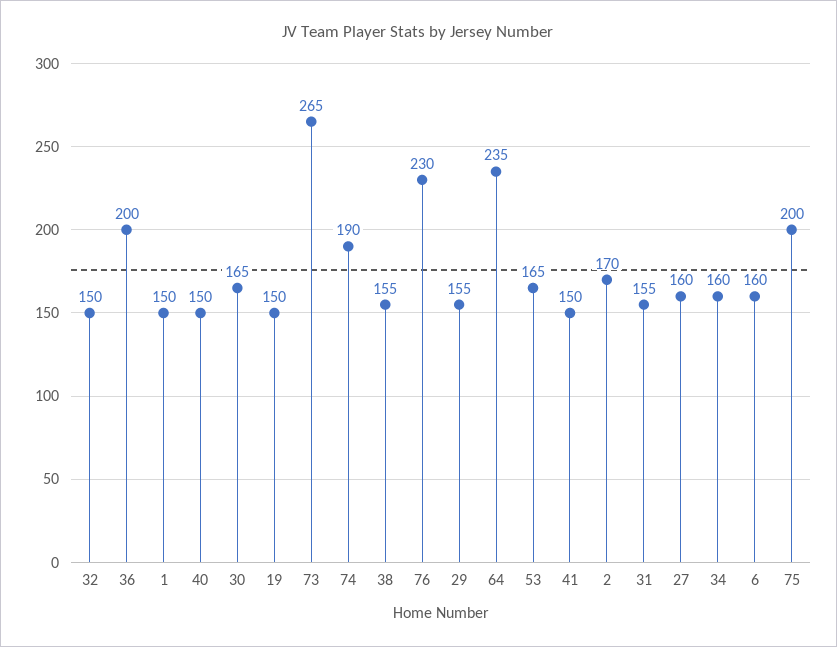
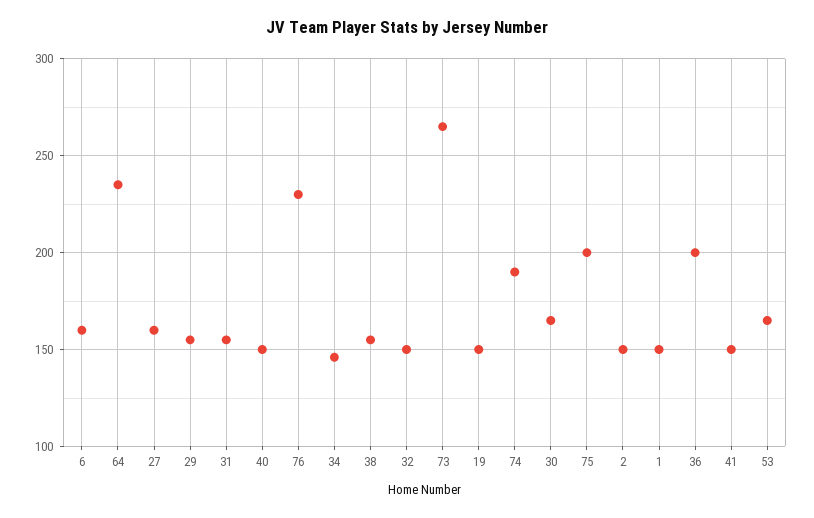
  {
    "32": 150,
    "36": 200,
    "1": 150,
    "40": 150,
    "30": 165,
    "19": 150,
    "73": 265,
    "74": 190,
    "38": 155,
    "76": 230,
    "29": 155,
    "64": 235,
    "53": 165,
    "41": 150,
-   "2": 170,
+   "2": 150,
    "31": 155,
    "27": 160,
-   "34": 160,
+   "34": 145,
    "6": 160,
    "75": 200
  }

